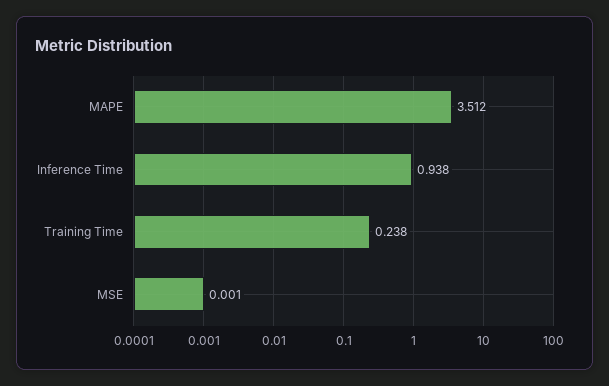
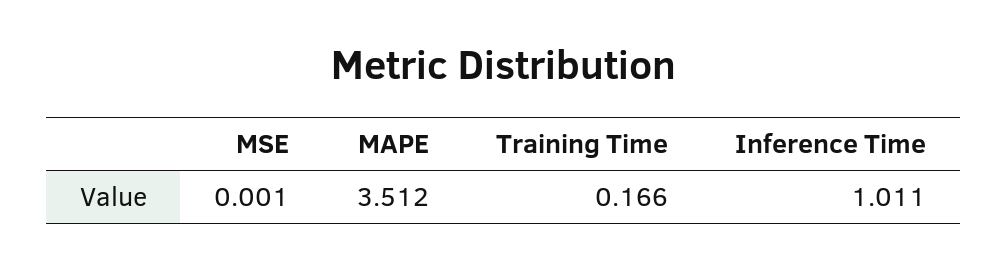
  {
    "MAPE": 3.512,
-   "Inference Time": 0.938,
+   "Inference Time": 1.011,
-   "Training Time": 0.238,
+   "Training Time": 0.166,
    "MSE": 0.001
  }

